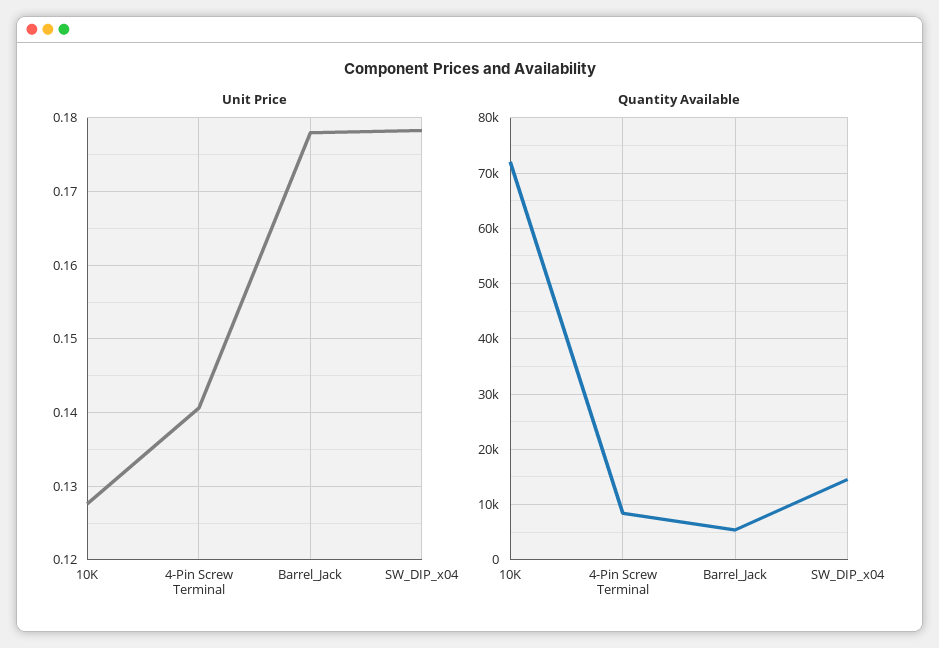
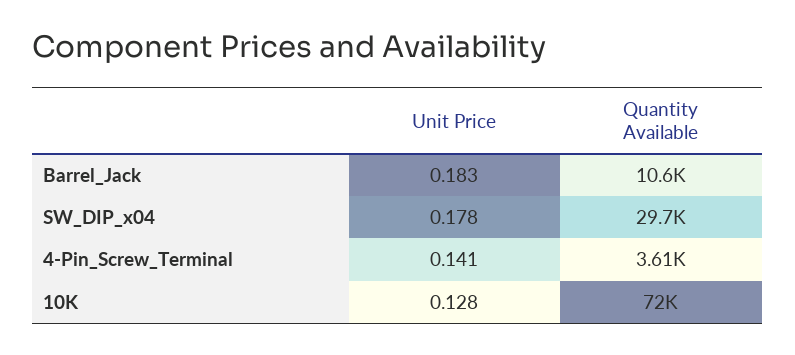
  {
    "Unit Price": {
      "10K": 0.128,
      "4-Pin Screw Terminal": 0.141,
-     "Barrel_Jack": 0.178,
+     "Barrel_Jack": 0.183,
      "SW_DIP_x04": 0.178
    },
    "Quantity Available": {
      "10K": 72000,
-     "4-Pin Screw Terminal": 8000,
+     "4-Pin Screw Terminal": 3610,
-     "Barrel_Jack": 6000,
+     "Barrel_Jack": 10600,
-     "SW_DIP_x04": 14000
+     "SW_DIP_x04": 29700
    }
  }

